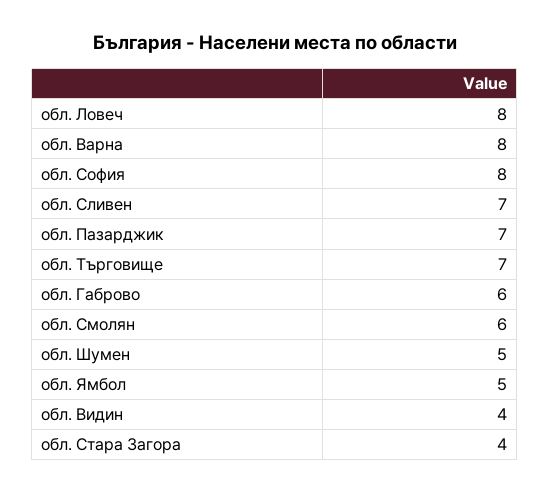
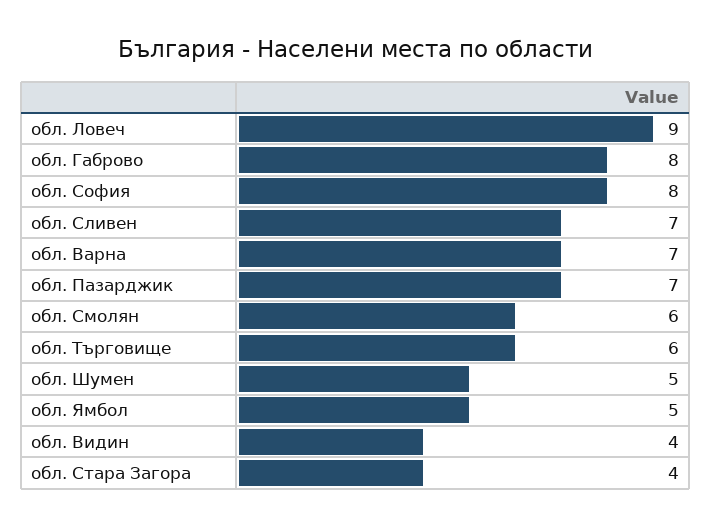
  {
-   "обл. Ловеч": 8,
+   "обл. Ловеч": 9,
-   "обл. Варна": 8,
+   "обл. Варна": 7,
    "обл. София": 8,
    "обл. Сливен": 7,
    "обл. Пазарджик": 7,
-   "обл. Търговище": 7,
+   "обл. Търговище": 6,
-   "обл. Габрово": 6,
+   "обл. Габрово": 8,
    "обл. Смолян": 6,
    "обл. Шумен": 5,
    "обл. Ямбол": 5,
    "обл. Видин": 4,
    "обл. Стара Загора": 4
  }

